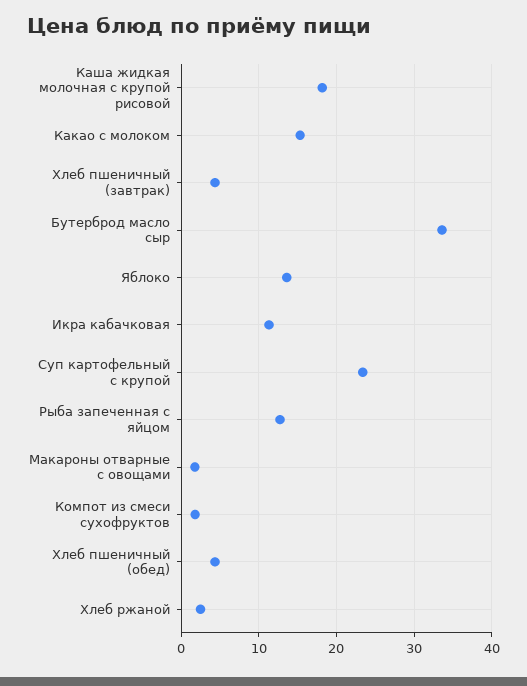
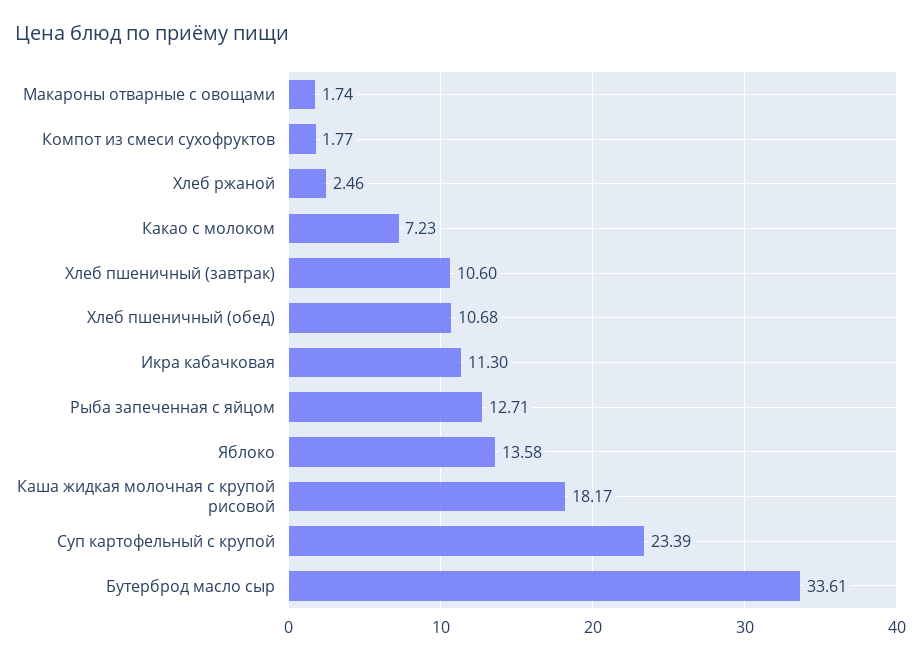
  {
    "Каша жидкая молочная с крупой рисовой": 18.17,
-   "Какао с молоком": 15,
+   "Какао с молоком": 7.23,
-   "Хлеб пшеничный (завтрак)": 4,
+   "Хлеб пшеничный (завтрак)": 10.6,
    "Бутерброд масло сыр": 33.61,
    "Яблоко": 13.58,
    "Икра кабачковая": 11.3,
    "Суп картофельный с крупой": 23.39,
    "Рыба запеченная с яйцом": 12.71,
    "Макароны отварные с овощами": 1.74,
    "Компот из смеси сухофруктов": 1.77,
-   "Хлеб пшеничный (обед)": 4,
+   "Хлеб пшеничный (обед)": 10.68,
    "Хлеб ржаной": 2.46
  }

